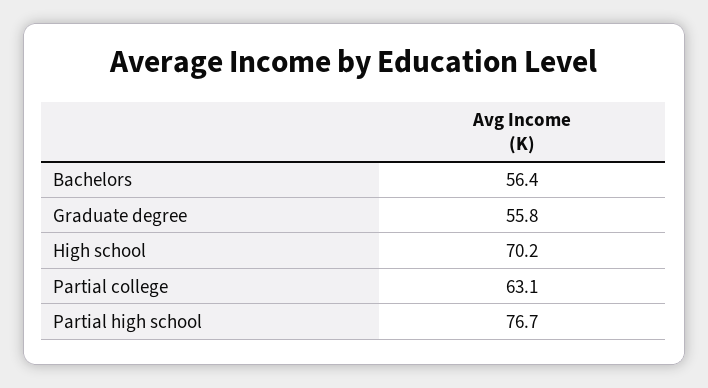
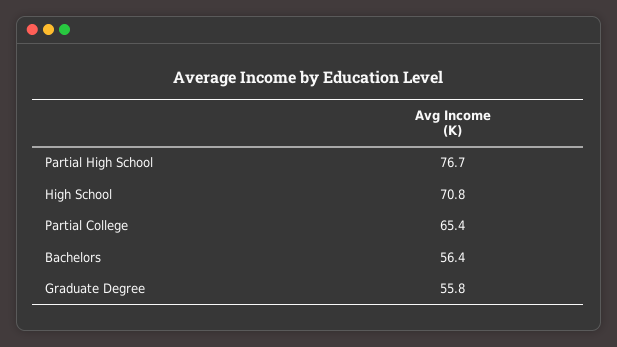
  {
    "Bachelors": 56.4,
    "Graduate degree": 55.8,
-   "High school": 70.2,
+   "High school": 70.8,
-   "Partial college": 63.1,
+   "Partial college": 65.4,
    "Partial high school": 76.7
  }

